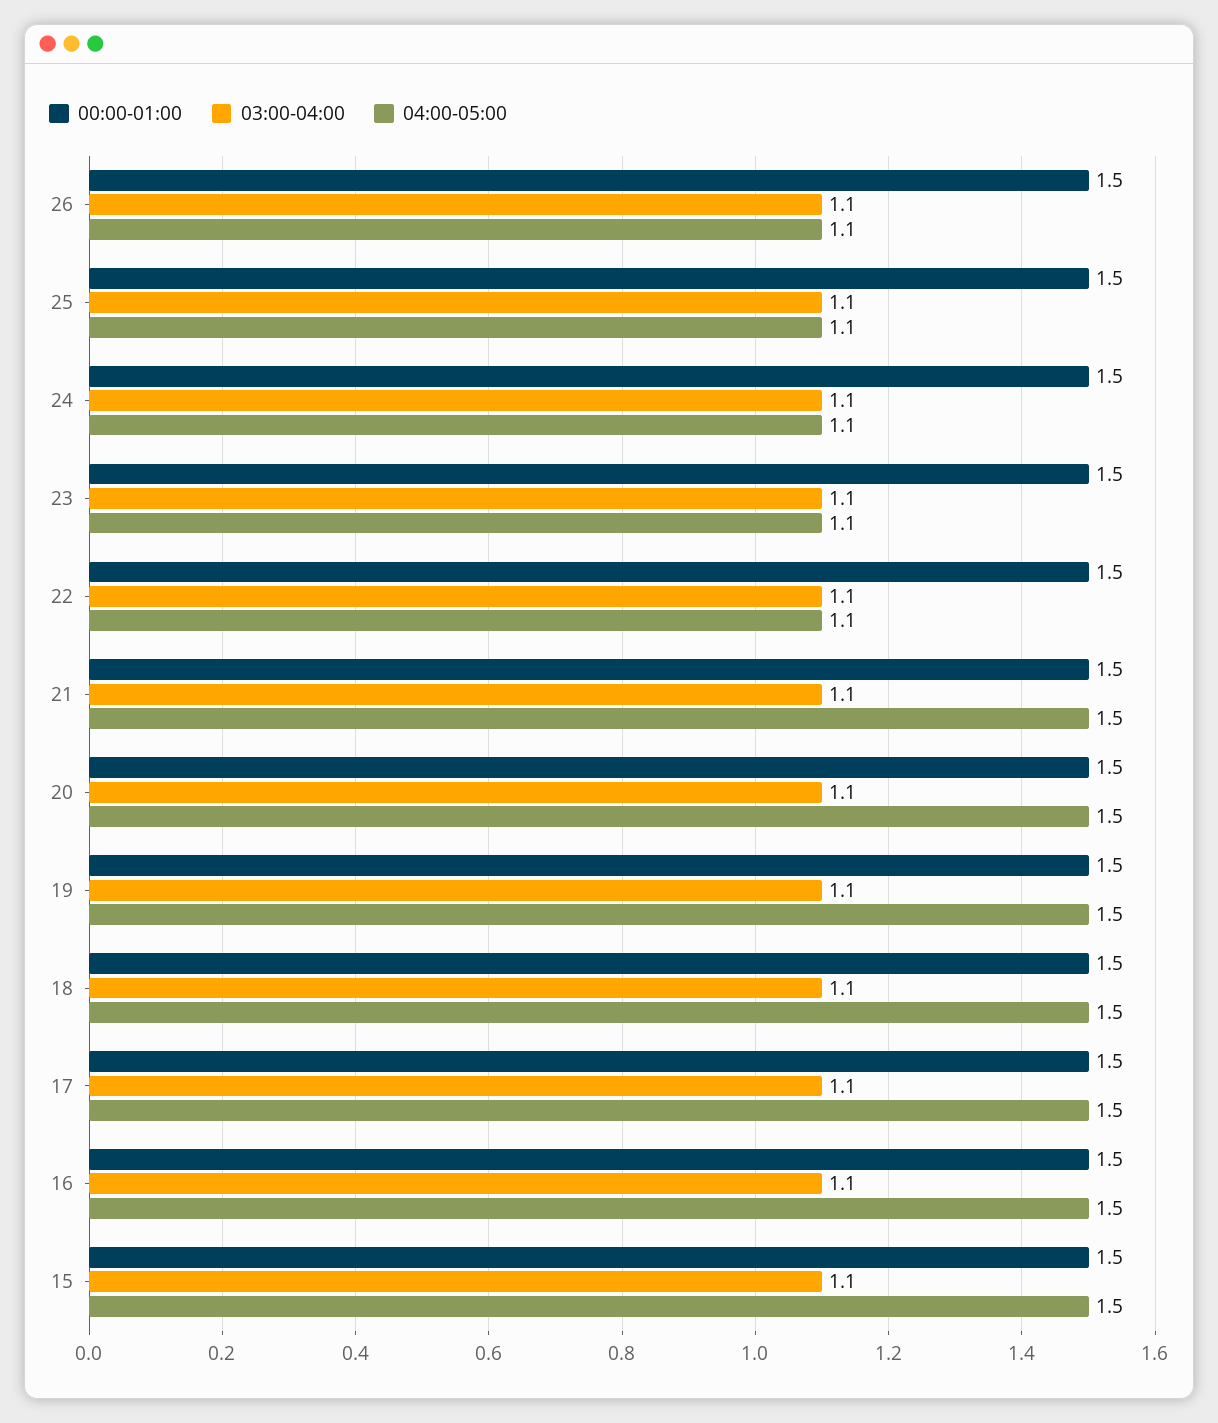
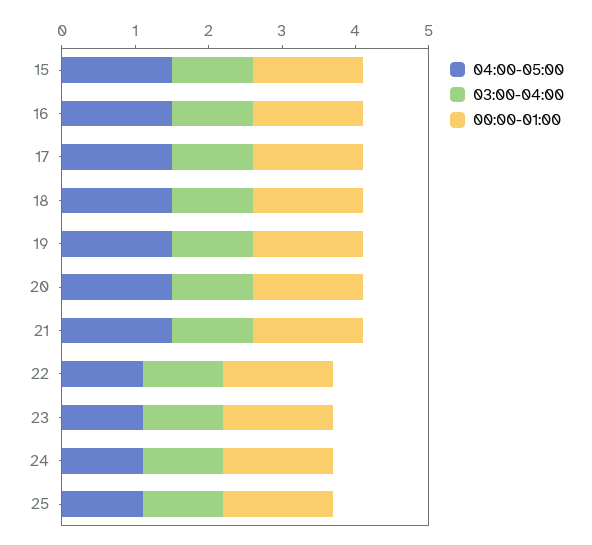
  {
    "00:00-01:00": {
-     "26": 1.5,
      "25": 1.5,
      "24": 1.5,
      "23": 1.5,
      "22": 1.5,
      "21": 1.5,
      "20": 1.5,
      "19": 1.5,
      "18": 1.5,
      "17": 1.5,
      "16": 1.5,
      "15": 1.5
    },
    "03:00-04:00": {
-     "26": 1.1,
      "25": 1.1,
      "24": 1.1,
      "23": 1.1,
      "22": 1.1,
      "21": 1.1,
      "20": 1.1,
      "19": 1.1,
      "18": 1.1,
      "17": 1.1,
      "16": 1.1,
      "15": 1.1
    },
    "04:00-05:00": {
-     "26": 1.1,
      "25": 1.1,
      "24": 1.1,
      "23": 1.1,
      "22": 1.1,
      "21": 1.5,
      "20": 1.5,
      "19": 1.5,
      "18": 1.5,
      "17": 1.5,
      "16": 1.5,
      "15": 1.5
    }
  }

